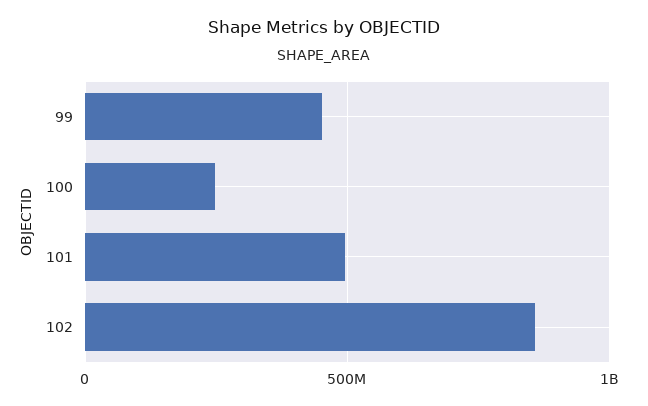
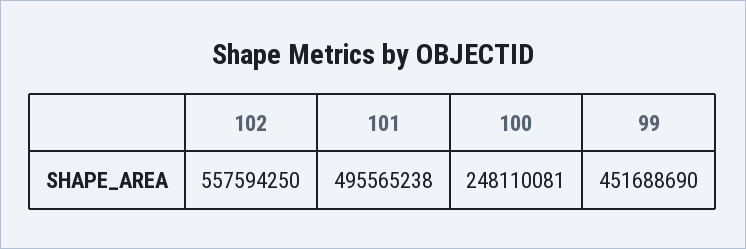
  {
    "99": 451688690,
    "100": 248110081,
    "101": 495565238,
-   "102": 850000000
+   "102": 557594250
  }

